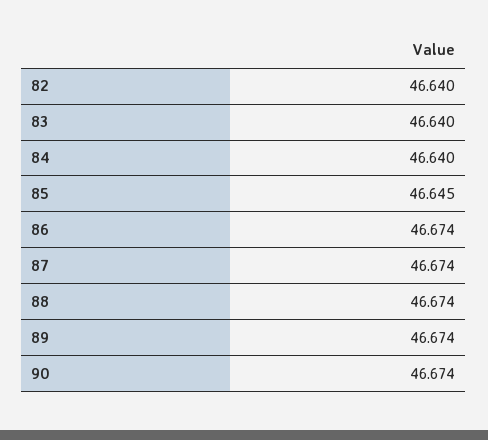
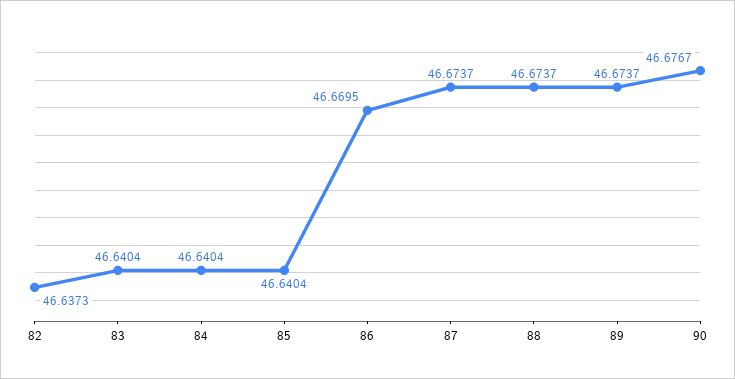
  {
-   "82": 46.64,
+   "82": 46.6373,
    "83": 46.6404,
    "84": 46.6404,
-   "85": 46.645,
+   "85": 46.6404,
-   "86": 46.674,
+   "86": 46.6695,
    "87": 46.6737,
    "88": 46.6737,
    "89": 46.6737,
-   "90": 46.674
+   "90": 46.6767
  }

